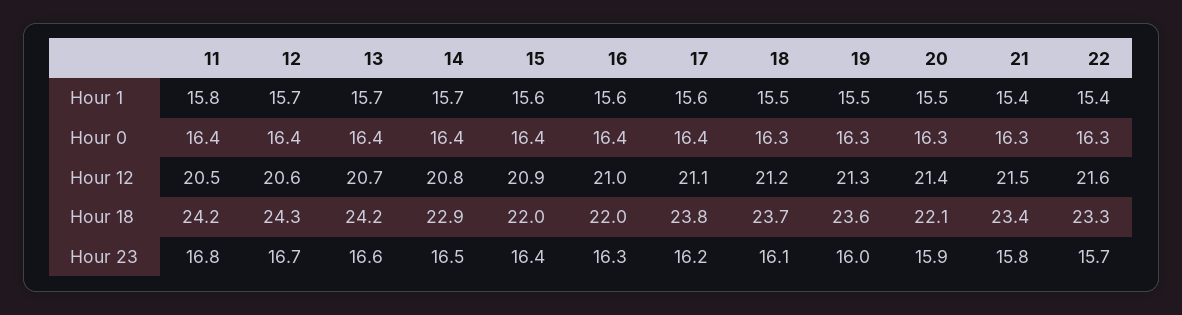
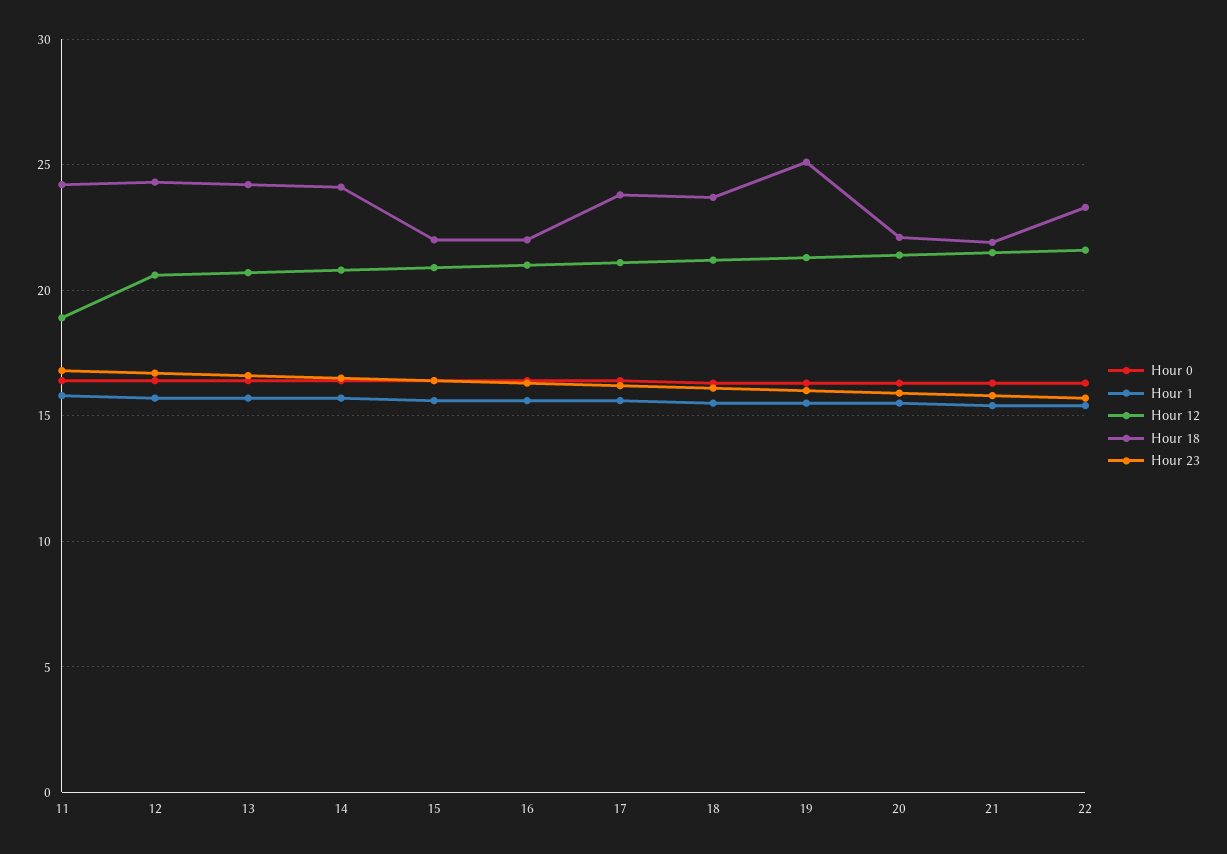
  {
    "Hour 1": {
      "11": 15.8,
      "12": 15.7,
      "13": 15.7,
      "14": 15.7,
      "15": 15.6,
      "16": 15.6,
      "17": 15.6,
      "18": 15.5,
      "19": 15.5,
      "20": 15.5,
      "21": 15.4,
      "22": 15.4
    },
    "Hour 0": {
      "11": 16.4,
      "12": 16.4,
      "13": 16.4,
      "14": 16.4,
      "15": 16.4,
      "16": 16.4,
      "17": 16.4,
      "18": 16.3,
      "19": 16.3,
      "20": 16.3,
      "21": 16.3,
      "22": 16.3
    },
    "Hour 12": {
-     "11": 20.5,
+     "11": 19,
      "12": 20.6,
      "13": 20.7,
      "14": 20.8,
      "15": 20.9,
      "16": 21,
      "17": 21.1,
      "18": 21.2,
      "19": 21.3,
      "20": 21.4,
      "21": 21.5,
      "22": 21.6
    },
    "Hour 18": {
      "11": 24.2,
      "12": 24.3,
      "13": 24.2,
-     "14": 22.9,
+     "14": 24,
      "15": 22,
      "16": 22,
      "17": 23.8,
      "18": 23.7,
-     "19": 23.6,
+     "19": 25,
      "20": 22.1,
-     "21": 23.4,
+     "21": 22,
      "22": 23.3
    },
    "Hour 23": {
      "11": 16.8,
      "12": 16.7,
      "13": 16.6,
      "14": 16.5,
      "15": 16.4,
      "16": 16.3,
      "17": 16.2,
      "18": 16.1,
      "19": 16,
      "20": 15.9,
      "21": 15.8,
      "22": 15.7
    }
  }

